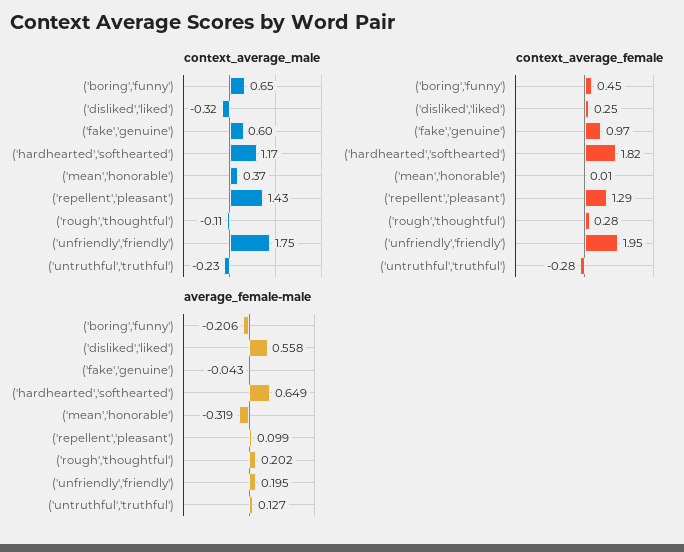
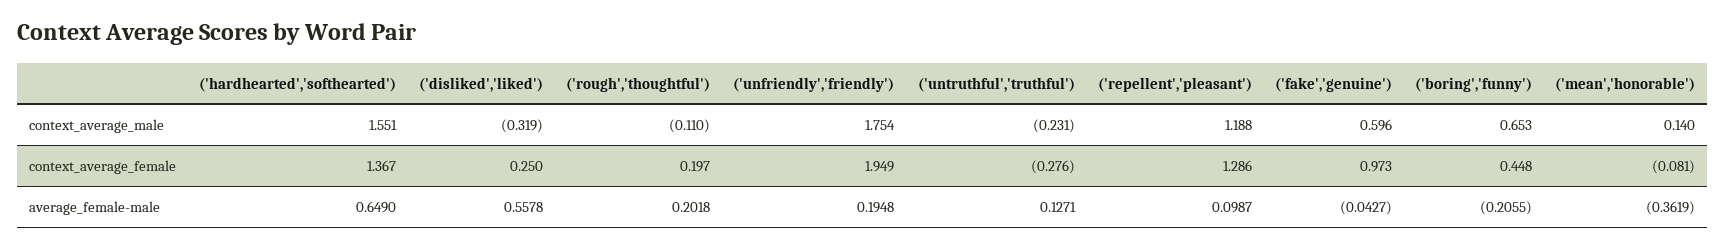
  {
    "context_average_male": {
      "('boring','funny')": 0.653,
      "('disliked','liked')": -0.319,
      "('fake','genuine')": 0.596,
-     "('hardhearted','softhearted')": 1.17,
+     "('hardhearted','softhearted')": 1.551,
-     "('mean','honorable')": 0.37,
+     "('mean','honorable')": 0.14,
-     "('repellent','pleasant')": 1.43,
+     "('repellent','pleasant')": 1.188,
      "('rough','thoughtful')": -0.11,
      "('unfriendly','friendly')": 1.754,
      "('untruthful','truthful')": -0.231
    },
    "context_average_female": {
      "('boring','funny')": 0.448,
      "('disliked','liked')": 0.25,
      "('fake','genuine')": 0.973,
-     "('hardhearted','softhearted')": 1.82,
+     "('hardhearted','softhearted')": 1.367,
-     "('mean','honorable')": 0.01,
+     "('mean','honorable')": -0.081,
      "('repellent','pleasant')": 1.286,
-     "('rough','thoughtful')": 0.28,
+     "('rough','thoughtful')": 0.197,
      "('unfriendly','friendly')": 1.949,
      "('untruthful','truthful')": -0.276
    },
    "average_female-male": {
      "('boring','funny')": -0.2055,
      "('disliked','liked')": 0.5578,
      "('fake','genuine')": -0.0427,
      "('hardhearted','softhearted')": 0.649,
-     "('mean','honorable')": -0.319,
+     "('mean','honorable')": -0.3619,
      "('repellent','pleasant')": 0.0987,
      "('rough','thoughtful')": 0.2018,
      "('unfriendly','friendly')": 0.1948,
      "('untruthful','truthful')": 0.1271
    }
  }

